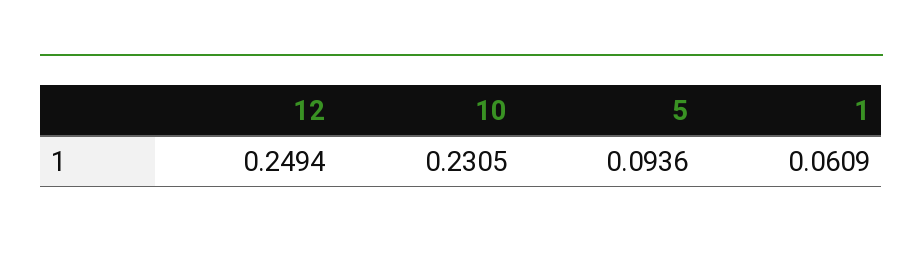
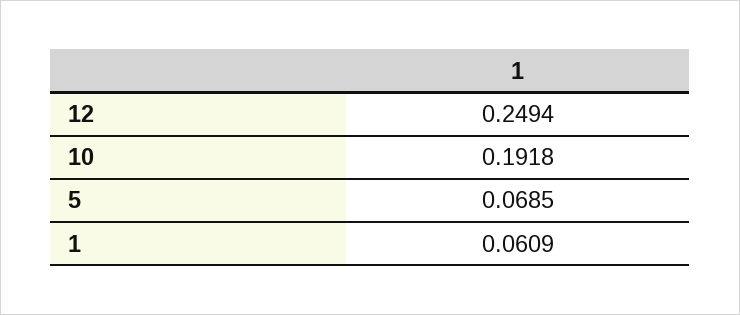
  {
    "12": 0.2494,
-   "10": 0.2305,
+   "10": 0.1918,
-   "5": 0.0936,
+   "5": 0.0685,
    "1": 0.0609
  }

